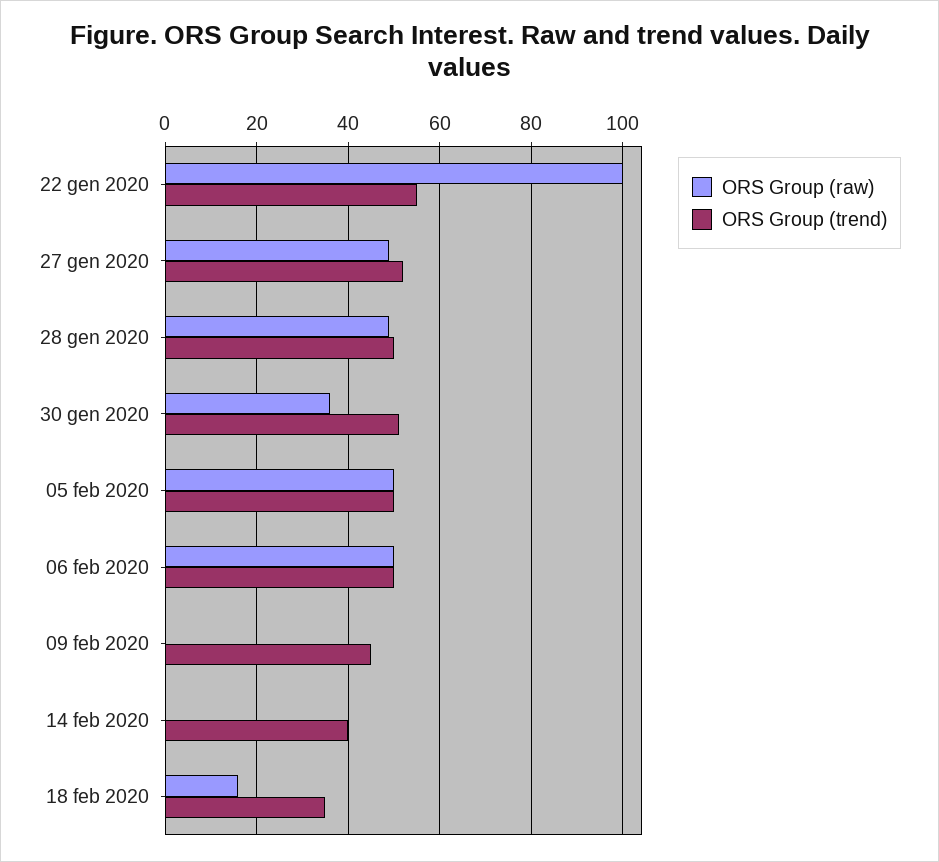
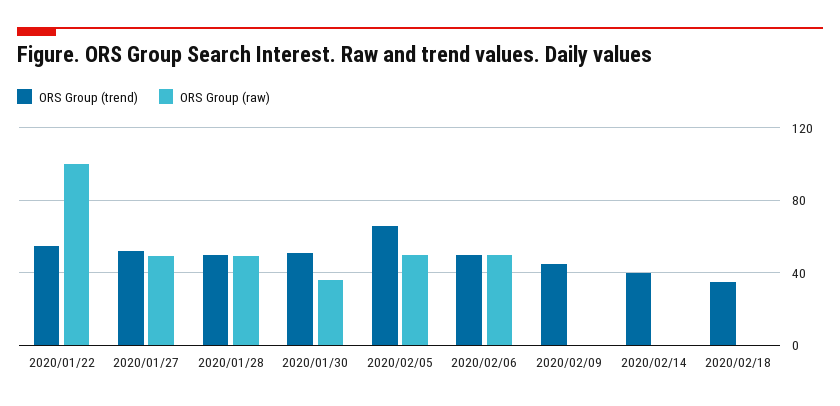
  {
    "ORS Group (raw)": {
      "22 gen 2020": 100,
      "27 gen 2020": 50,
      "28 gen 2020": 50,
      "30 gen 2020": 35,
      "05 feb 2020": 50,
      "06 feb 2020": 50,
      "09 feb 2020": 0,
      "14 feb 2020": 0,
-     "18 feb 2020": 15
+     "18 feb 2020": 0
    },
    "ORS Group (trend)": {
      "22 gen 2020": 55,
      "27 gen 2020": 50,
      "28 gen 2020": 50,
      "30 gen 2020": 50,
-     "05 feb 2020": 50,
+     "05 feb 2020": 65,
      "06 feb 2020": 50,
      "09 feb 2020": 45,
      "14 feb 2020": 40,
      "18 feb 2020": 35
    }
  }

